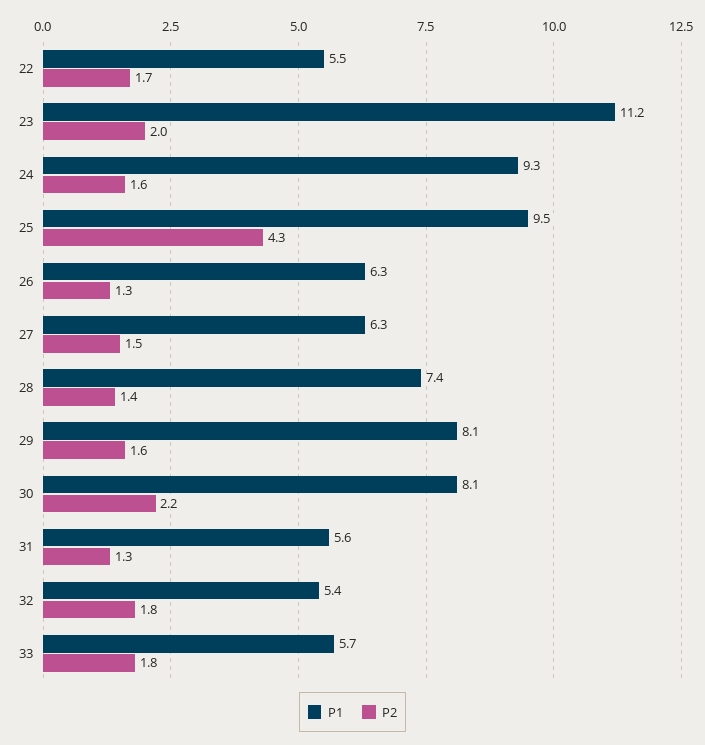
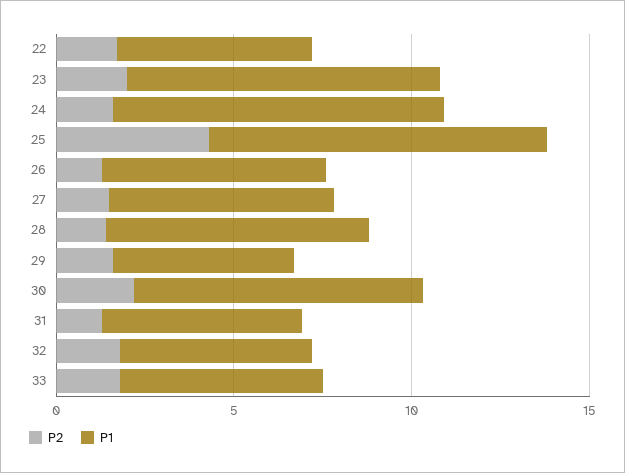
  {
    "P1": {
      "22": 5.5,
-     "23": 11.2,
+     "23": 9,
      "24": 9.3,
      "25": 9.5,
      "26": 6.3,
      "27": 6.3,
      "28": 7.4,
-     "29": 8.1,
+     "29": 5,
      "30": 8.1,
      "31": 5.6,
      "32": 5.4,
      "33": 5.7
    },
    "P2": {
      "22": 1.7,
      "23": 2,
      "24": 1.6,
      "25": 4.3,
      "26": 1.3,
      "27": 1.5,
      "28": 1.4,
      "29": 1.6,
      "30": 2.2,
      "31": 1.3,
      "32": 1.8,
      "33": 1.8
    }
  }

